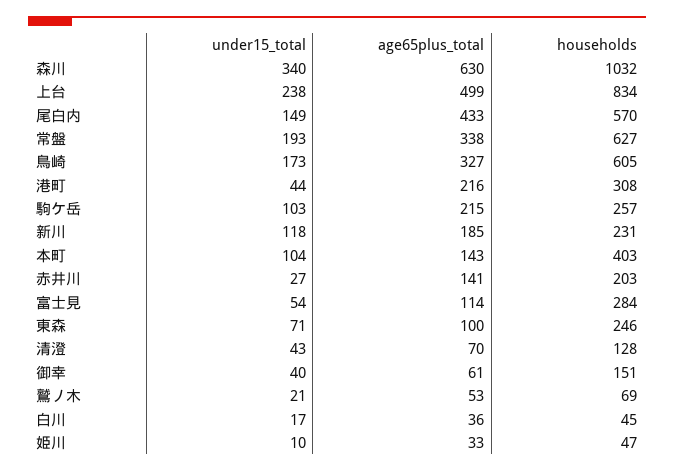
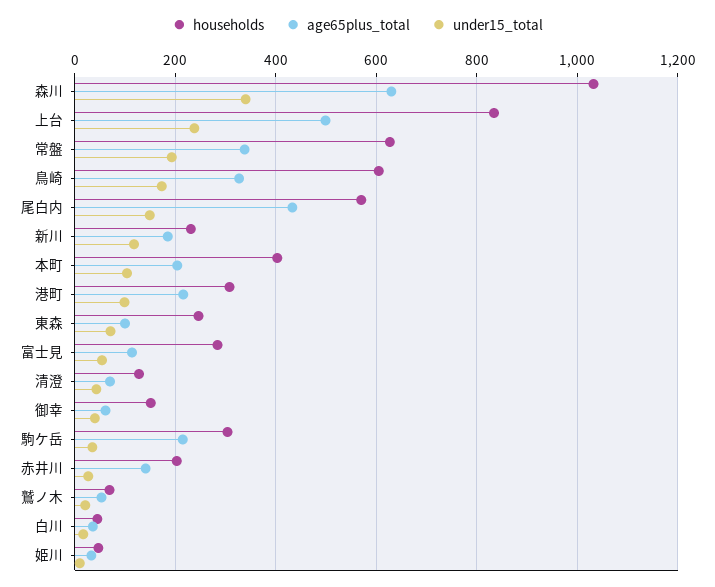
  {
    "under15_total": {
      "森川": 340,
      "上台": 238,
      "尾白内": 149,
      "常盤": 193,
      "鳥崎": 173,
-     "港町": 44,
+     "港町": 100,
-     "駒ケ岳": 103,
+     "駒ケ岳": 40,
      "新川": 118,
      "本町": 104,
      "赤井川": 27,
      "富士見": 54,
      "東森": 71,
      "清澄": 43,
      "御幸": 40,
      "鷲ノ木": 21,
      "白川": 17,
      "姫川": 10
    },
    "age65plus_total": {
      "森川": 630,
      "上台": 499,
      "尾白内": 433,
      "常盤": 338,
      "鳥崎": 327,
      "港町": 216,
      "駒ケ岳": 215,
      "新川": 185,
-     "本町": 143,
+     "本町": 200,
      "赤井川": 141,
      "富士見": 114,
      "東森": 100,
      "清澄": 70,
      "御幸": 61,
      "鷲ノ木": 53,
      "白川": 36,
      "姫川": 33
    },
    "households": {
      "森川": 1032,
      "上台": 834,
      "尾白内": 570,
      "常盤": 627,
      "鳥崎": 605,
      "港町": 308,
-     "駒ケ岳": 257,
+     "駒ケ岳": 300,
      "新川": 231,
      "本町": 403,
      "赤井川": 203,
      "富士見": 284,
      "東森": 246,
      "清澄": 128,
      "御幸": 151,
      "鷲ノ木": 69,
      "白川": 45,
      "姫川": 47
    }
  }

